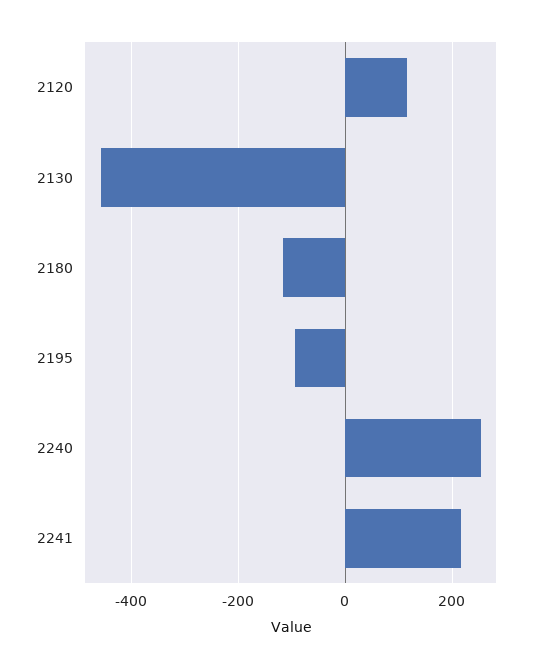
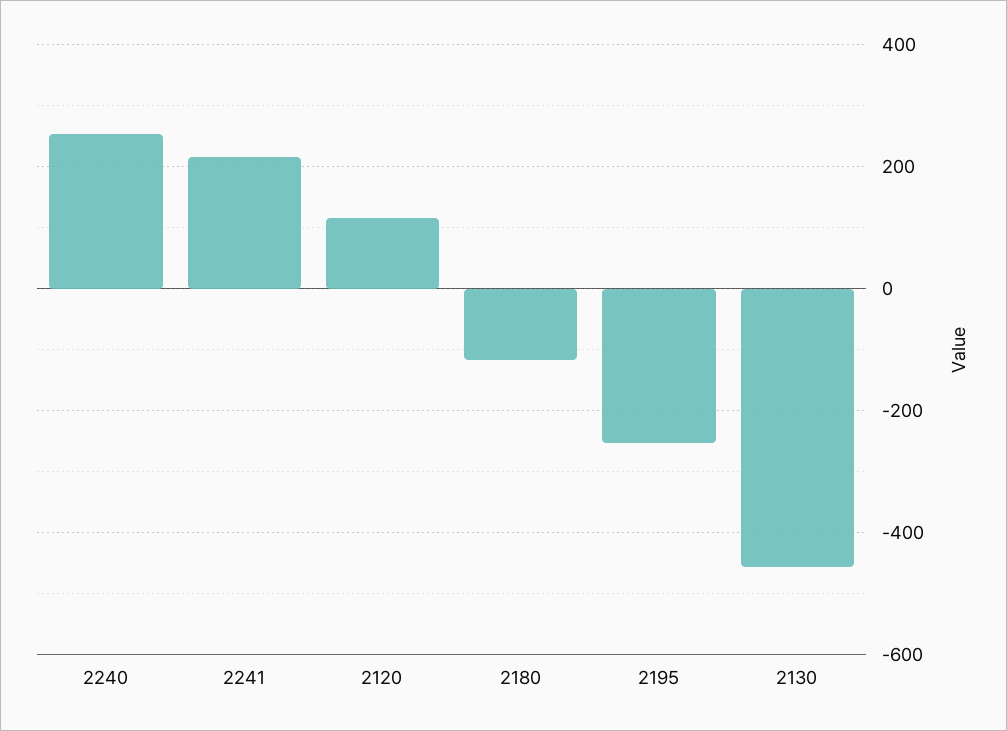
  {
    "2120": 120,
    "2130": -460,
    "2180": -120,
-   "2195": -100,
+   "2195": -260,
    "2240": 260,
    "2241": 220
  }

